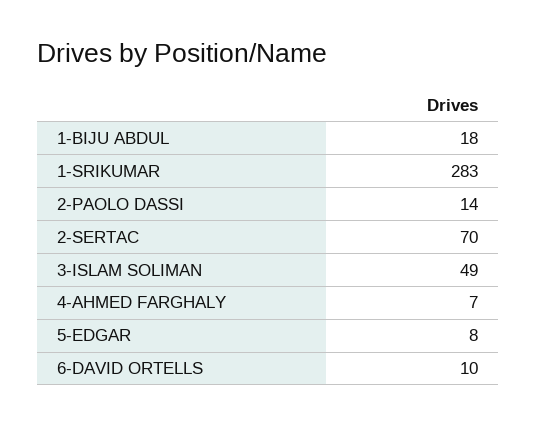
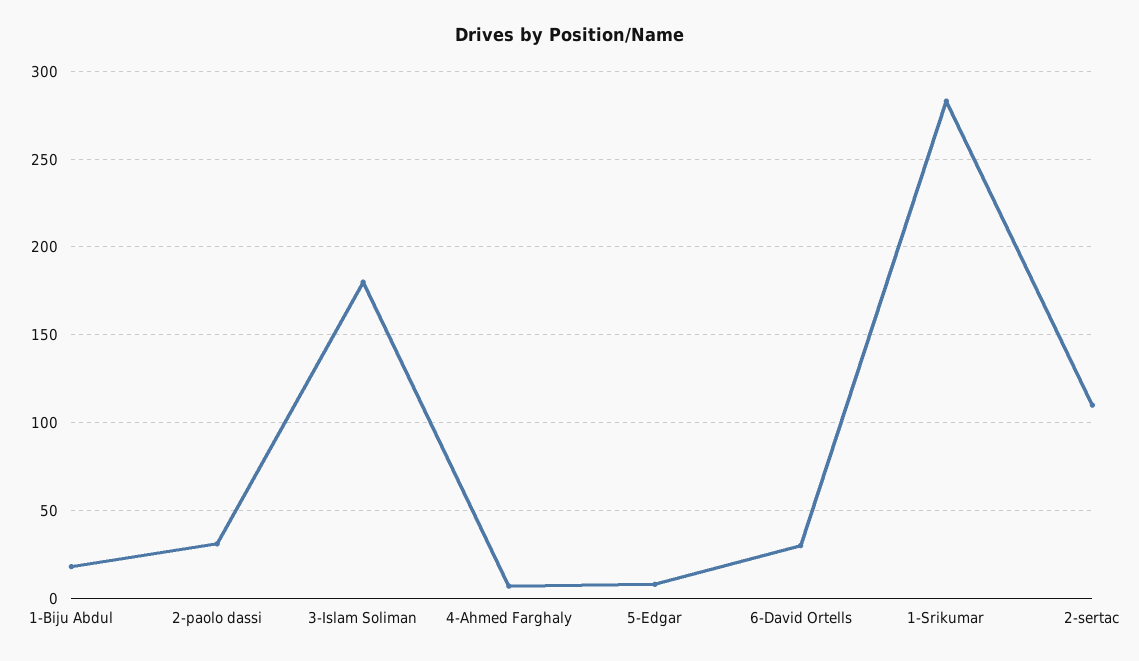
  {
    "1-BIJU ABDUL": 18,
    "1-SRIKUMAR": 283,
-   "2-PAOLO DASSI": 14,
+   "2-PAOLO DASSI": 30,
-   "2-SERTAC": 70,
+   "2-SERTAC": 110,
-   "3-ISLAM SOLIMAN": 49,
+   "3-ISLAM SOLIMAN": 180,
    "4-AHMED FARGHALY": 7,
    "5-EDGAR": 8,
-   "6-DAVID ORTELLS": 10
+   "6-DAVID ORTELLS": 30
  }

